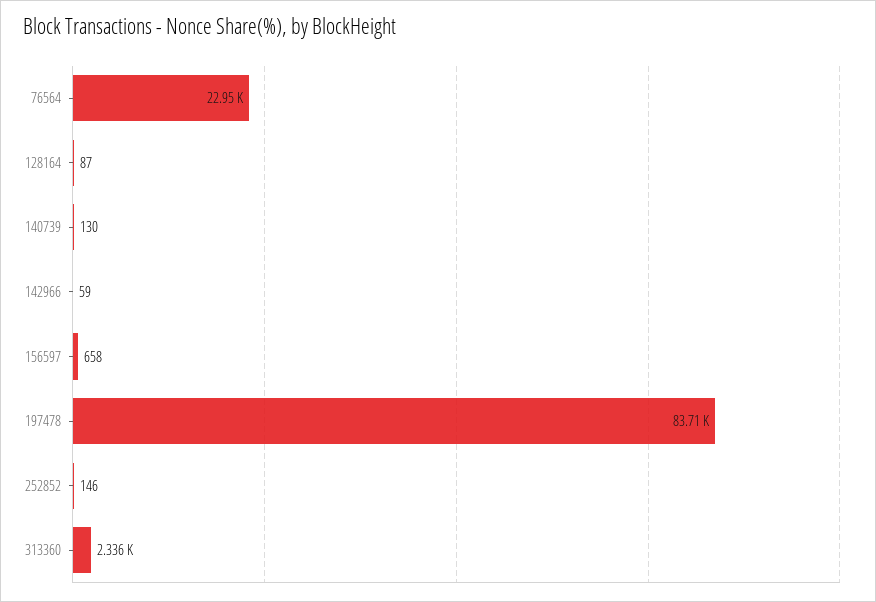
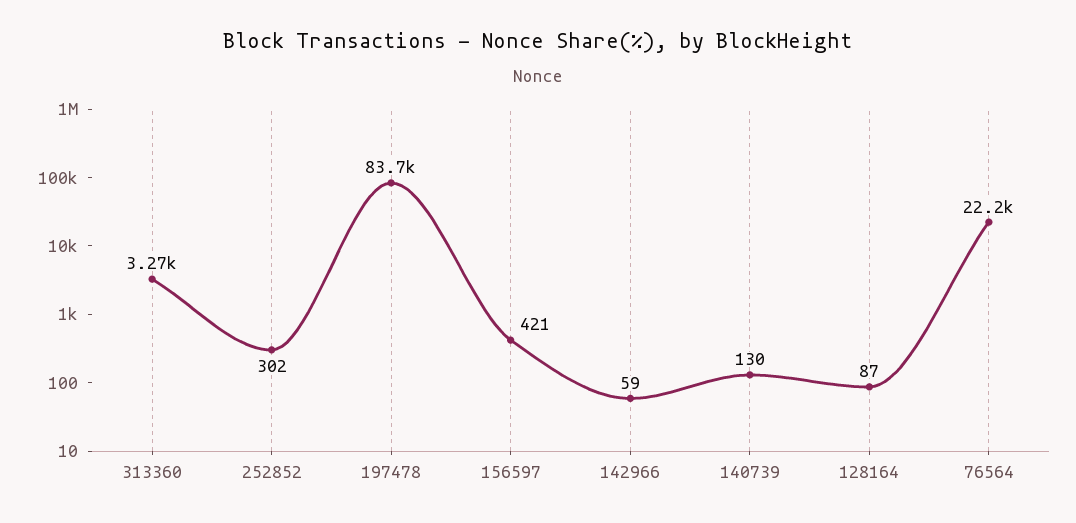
  {
-   "76564": 22950,
+   "76564": 22200,
    "128164": 87,
    "140739": 130,
    "142966": 59,
-   "156597": 658,
+   "156597": 421,
    "197478": 83710,
-   "252852": 146,
+   "252852": 302,
-   "313360": 2336
+   "313360": 3270
  }

